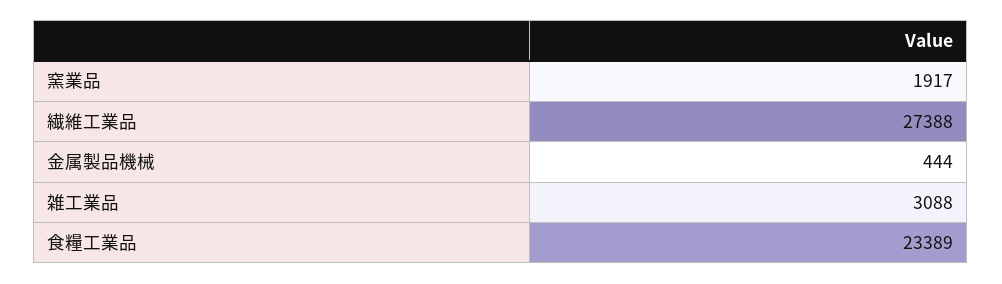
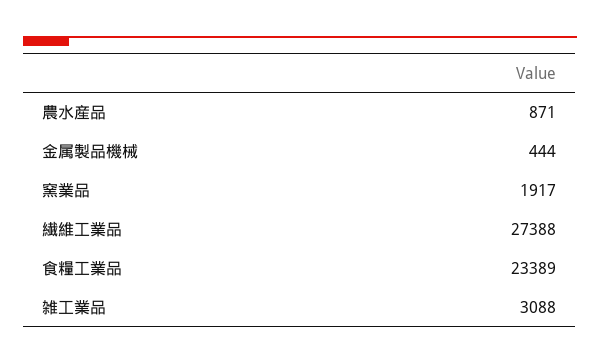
  {
    "窯業品": 1917,
    "繊維工業品": 27388,
    "金属製品機械": 444,
    "雑工業品": 3088,
-   "食糧工業品": 23389
+   "食糧工業品": 23389,
+   "農水産品": 871
  }

